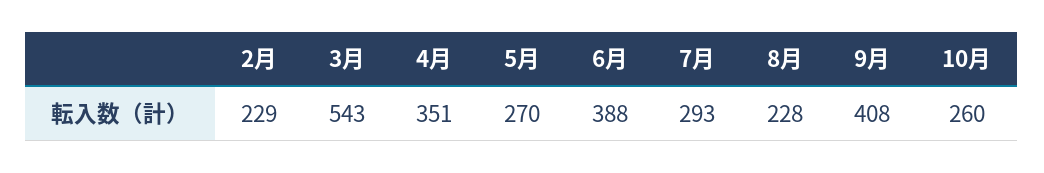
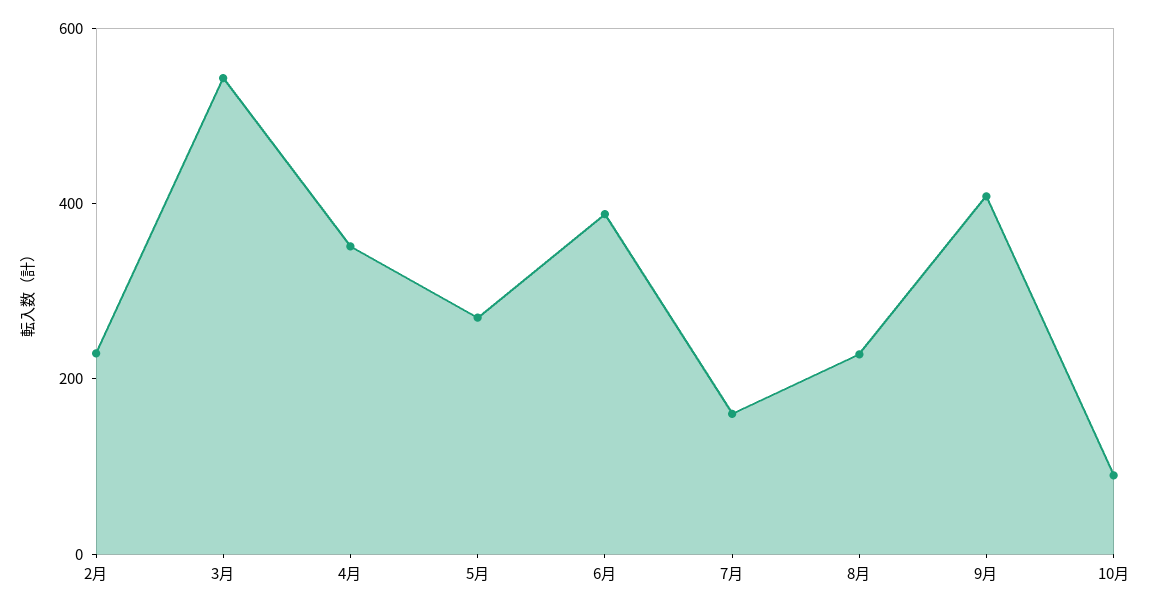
  {
    "2月": 229,
    "3月": 543,
    "4月": 351,
    "5月": 270,
    "6月": 388,
-   "7月": 293,
+   "7月": 150,
    "8月": 228,
    "9月": 408,
-   "10月": 260
+   "10月": 100
  }

